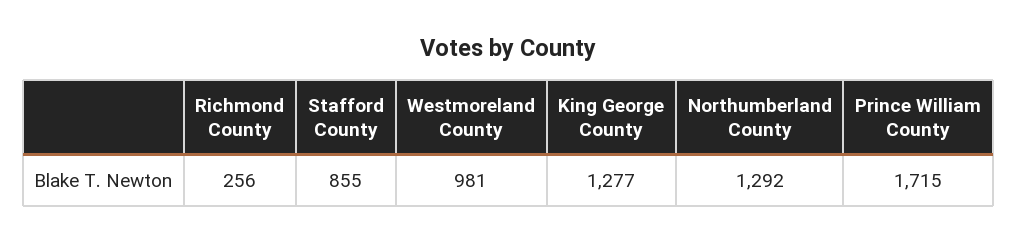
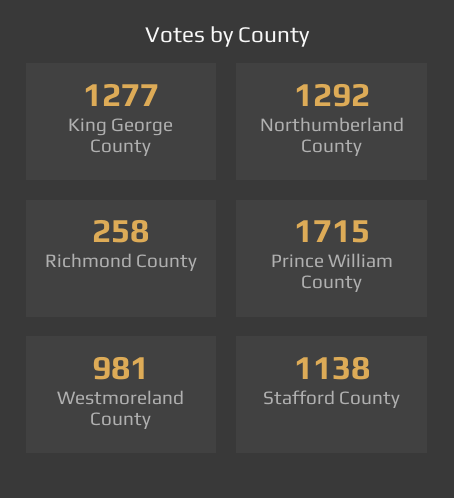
  {
-   "Richmond County": 256,
+   "Richmond County": 258,
-   "Stafford County": 855,
+   "Stafford County": 1138,
    "Westmoreland County": 981,
    "King George County": 1277,
    "Northumberland County": 1292,
    "Prince William County": 1715
  }

